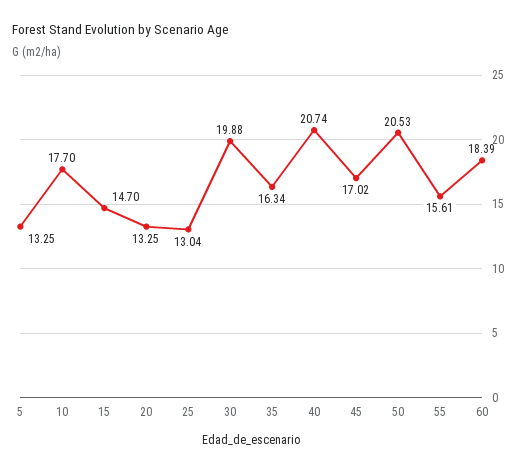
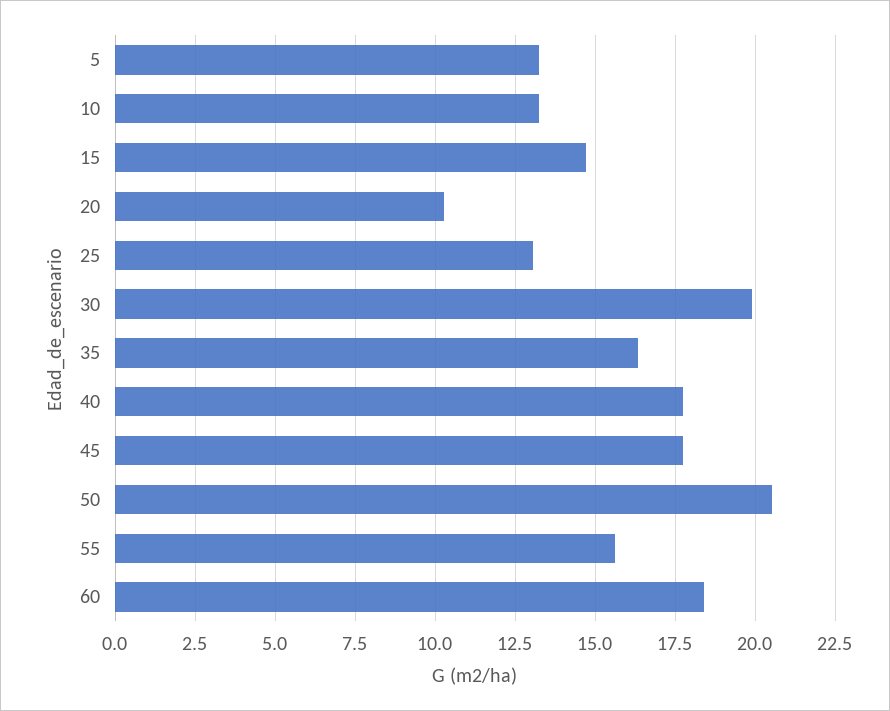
  {
    "5": 13.25,
-   "10": 17.7,
+   "10": 13.25,
    "15": 14.7,
-   "20": 13.25,
+   "20": 10.25,
    "25": 13.04,
    "30": 19.88,
    "35": 16.34,
-   "40": 20.74,
+   "40": 17.75,
-   "45": 17.02,
+   "45": 17.75,
    "50": 20.53,
    "55": 15.61,
    "60": 18.39
  }

